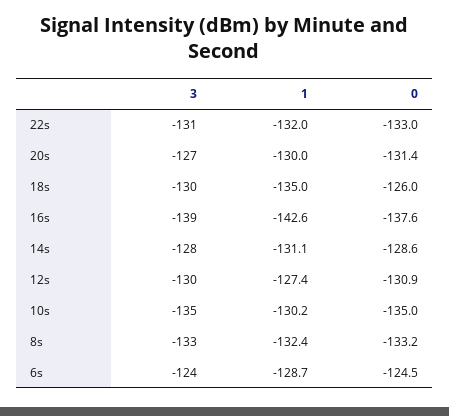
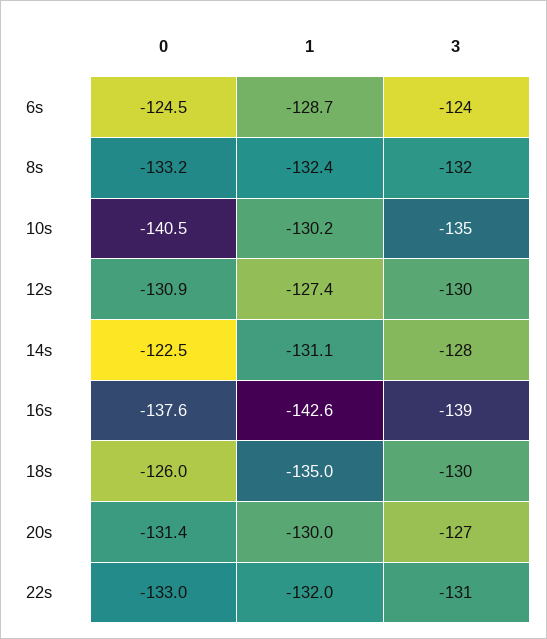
  {
    "3": {
      "22s": -131,
      "20s": -127,
      "18s": -130,
      "16s": -139,
      "14s": -128,
      "12s": -130,
      "10s": -135,
-     "8s": -133,
+     "8s": -132,
      "6s": -124
    },
    "1": {
      "22s": -132,
      "20s": -130,
      "18s": -135,
      "16s": -142.6,
      "14s": -131.1,
      "12s": -127.4,
      "10s": -130.2,
      "8s": -132.4,
      "6s": -128.7
    },
    "0": {
      "22s": -133,
      "20s": -131.4,
      "18s": -126,
      "16s": -137.6,
-     "14s": -128.6,
+     "14s": -122.5,
      "12s": -130.9,
-     "10s": -135,
+     "10s": -140.5,
      "8s": -133.2,
      "6s": -124.5
    }
  }

